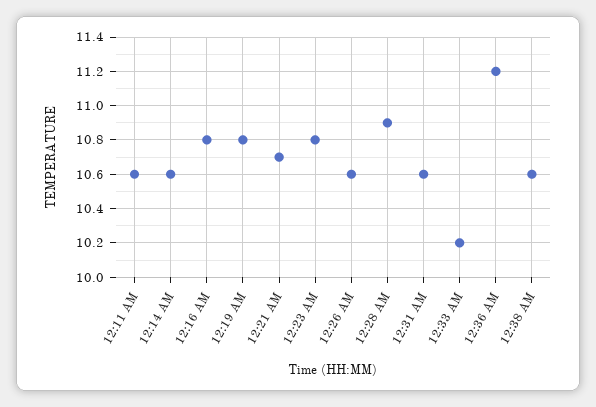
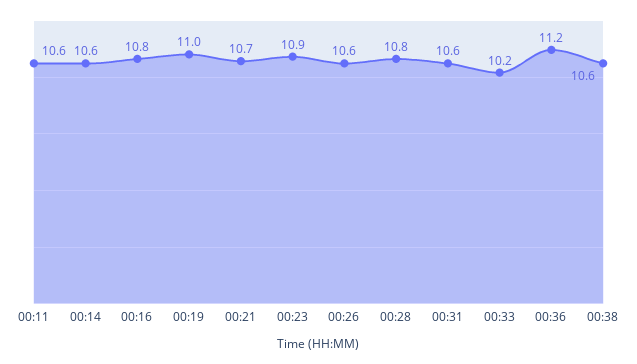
  {
    "12:11 AM": 10.6,
    "12:14 AM": 10.6,
    "12:16 AM": 10.8,
-   "12:19 AM": 10.8,
+   "12:19 AM": 11,
    "12:21 AM": 10.7,
-   "12:23 AM": 10.8,
+   "12:23 AM": 10.9,
    "12:26 AM": 10.6,
-   "12:28 AM": 10.9,
+   "12:28 AM": 10.8,
    "12:31 AM": 10.6,
    "12:33 AM": 10.2,
    "12:36 AM": 11.2,
    "12:38 AM": 10.6
  }

